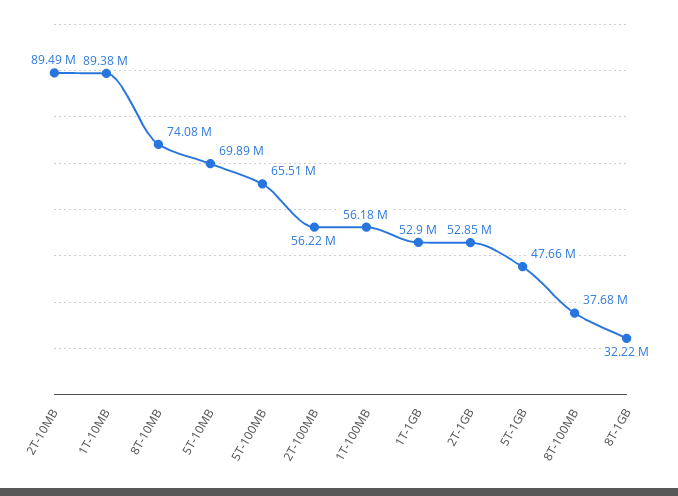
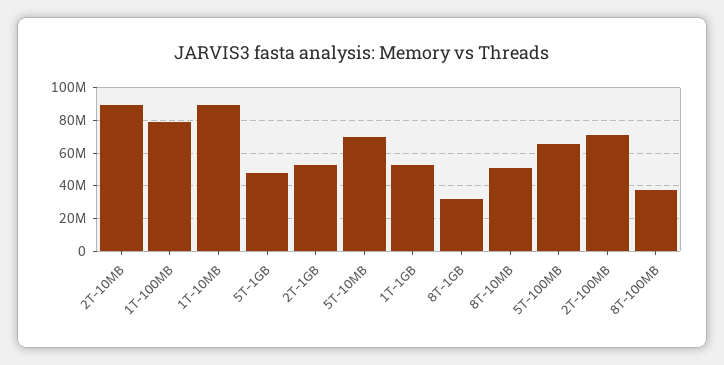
  {
    "2T-10MB": 89490000,
    "1T-10MB": 89380000,
-   "8T-10MB": 74080000,
+   "8T-10MB": 50000000,
    "5T-10MB": 69890000,
    "5T-100MB": 65510000,
-   "2T-100MB": 56220000,
+   "2T-100MB": 70000000,
-   "1T-100MB": 56180000,
+   "1T-100MB": 80000000,
    "1T-1GB": 52900000,
    "2T-1GB": 52850000,
    "5T-1GB": 47660000,
    "8T-100MB": 37680000,
    "8T-1GB": 32220000
  }

